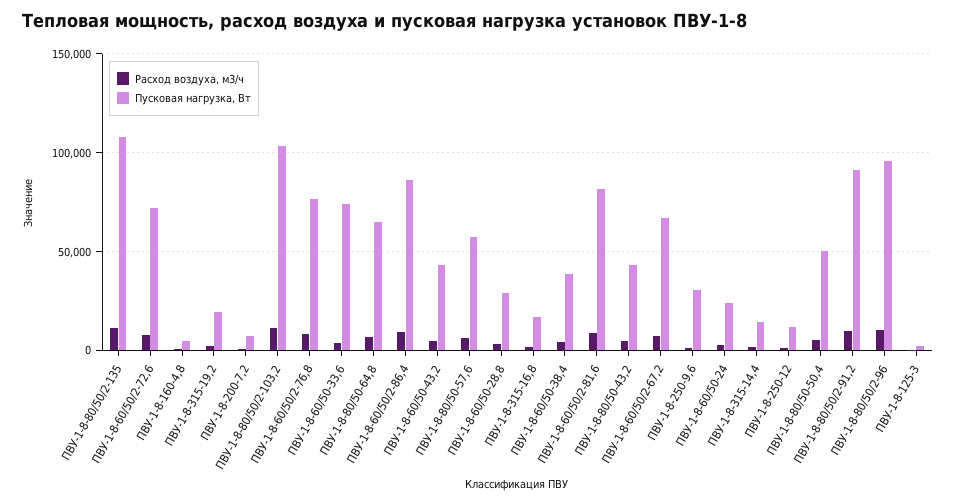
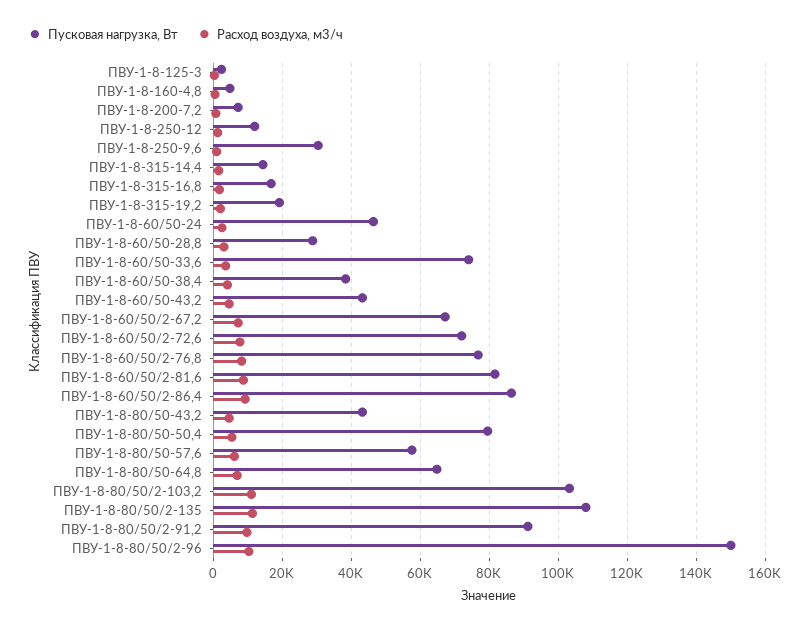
  {
    "Расход воздуха, м3/ч": {
      "ПВУ-1-8-80/50/2-135": 12000,
      "ПВУ-1-8-60/50/2-72,6": 8000,
      "ПВУ-1-8-160-4,8": 0,
      "ПВУ-1-8-315-19,2": 2000,
      "ПВУ-1-8-200-7,2": 0,
      "ПВУ-1-8-80/50/2-103,2": 12000,
      "ПВУ-1-8-60/50/2-76,8": 8000,
      "ПВУ-1-8-60/50-33,6": 4000,
      "ПВУ-1-8-80/50-64,8": 6000,
      "ПВУ-1-8-60/50/2-86,4": 10000,
      "ПВУ-1-8-60/50-43,2": 4000,
      "ПВУ-1-8-80/50-57,6": 6000,
      "ПВУ-1-8-60/50-28,8": 4000,
      "ПВУ-1-8-315-16,8": 2000,
      "ПВУ-1-8-60/50-38,4": 4000,
      "ПВУ-1-8-60/50/2-81,6": 8000,
      "ПВУ-1-8-80/50-43,2": 4000,
      "ПВУ-1-8-60/50/2-67,2": 8000,
      "ПВУ-1-8-250-9,6": 2000,
      "ПВУ-1-8-60/50-24": 2000,
      "ПВУ-1-8-315-14,4": 2000,
      "ПВУ-1-8-250-12": 2000,
      "ПВУ-1-8-80/50-50,4": 6000,
      "ПВУ-1-8-80/50/2-91,2": 10000,
      "ПВУ-1-8-80/50/2-96": 10000,
      "ПВУ-1-8-125-3": 0
    },
    "Пусковая нагрузка, Вт": {
      "ПВУ-1-8-80/50/2-135": 108000,
      "ПВУ-1-8-60/50/2-72,6": 72000,
      "ПВУ-1-8-160-4,8": 4000,
      "ПВУ-1-8-315-19,2": 20000,
      "ПВУ-1-8-200-7,2": 8000,
      "ПВУ-1-8-80/50/2-103,2": 104000,
      "ПВУ-1-8-60/50/2-76,8": 76000,
      "ПВУ-1-8-60/50-33,6": 74000,
      "ПВУ-1-8-80/50-64,8": 64000,
      "ПВУ-1-8-60/50/2-86,4": 86000,
      "ПВУ-1-8-60/50-43,2": 44000,
      "ПВУ-1-8-80/50-57,6": 58000,
      "ПВУ-1-8-60/50-28,8": 28000,
      "ПВУ-1-8-315-16,8": 16000,
      "ПВУ-1-8-60/50-38,4": 38000,
      "ПВУ-1-8-60/50/2-81,6": 82000,
      "ПВУ-1-8-80/50-43,2": 44000,
      "ПВУ-1-8-60/50/2-67,2": 68000,
      "ПВУ-1-8-250-9,6": 30000,
-     "ПВУ-1-8-60/50-24": 25000,
+     "ПВУ-1-8-60/50-24": 46000,
      "ПВУ-1-8-315-14,4": 14000,
      "ПВУ-1-8-250-12": 12000,
-     "ПВУ-1-8-80/50-50,4": 50000,
+     "ПВУ-1-8-80/50-50,4": 80000,
      "ПВУ-1-8-80/50/2-91,2": 92000,
-     "ПВУ-1-8-80/50/2-96": 95000,
+     "ПВУ-1-8-80/50/2-96": 150000,
      "ПВУ-1-8-125-3": 2000
    }
  }

